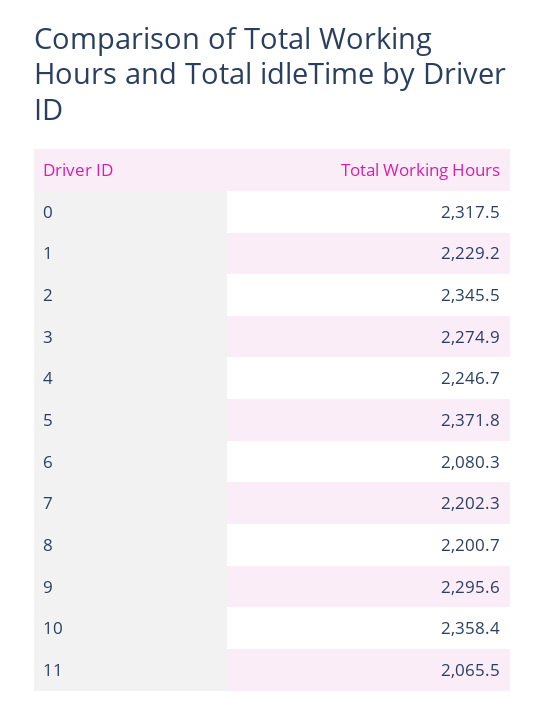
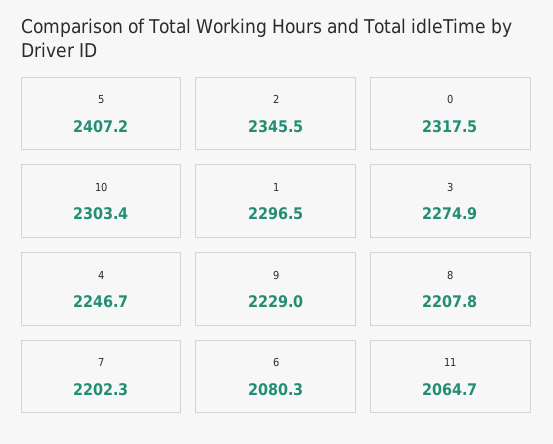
  {
    "0": 2317.5,
-   "1": 2229.2,
+   "1": 2296.5,
    "2": 2345.5,
    "3": 2274.9,
    "4": 2246.7,
-   "5": 2371.8,
+   "5": 2407.2,
    "6": 2080.3,
    "7": 2202.3,
-   "8": 2200.7,
+   "8": 2207.8,
-   "9": 2295.6,
+   "9": 2229,
-   "10": 2358.4,
+   "10": 2303.4,
-   "11": 2065.5
+   "11": 2064.7
  }

